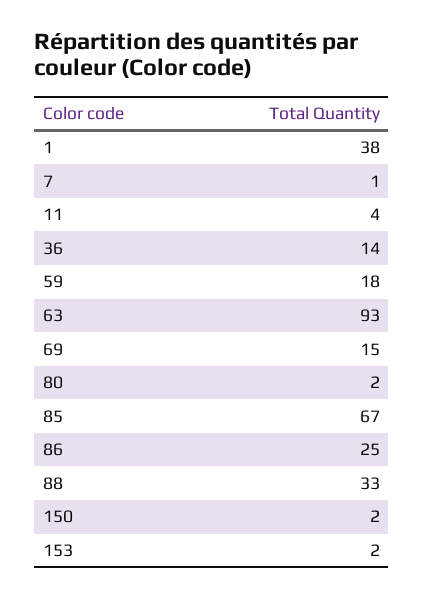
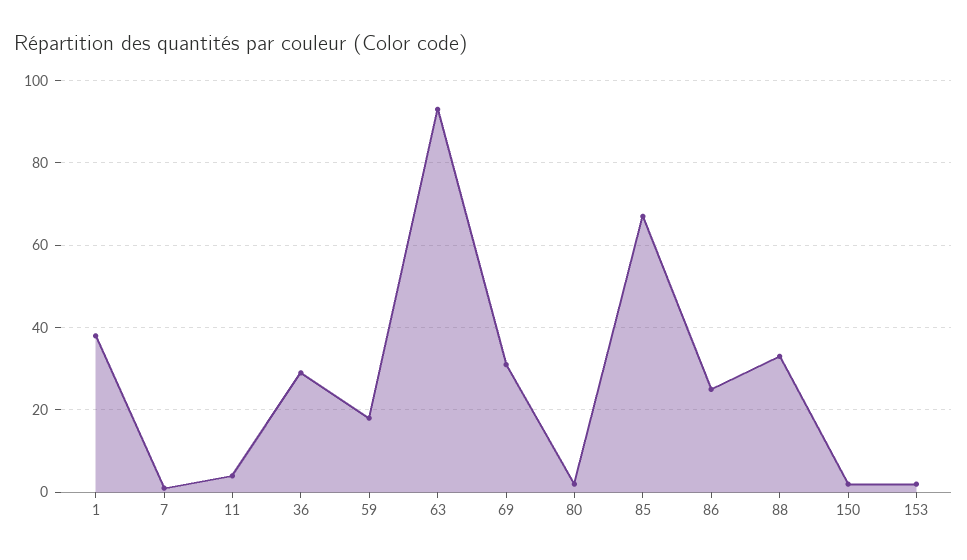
  {
    "1": 38,
    "7": 1,
    "11": 4,
-   "36": 14,
+   "36": 30,
    "59": 18,
    "63": 93,
-   "69": 15,
+   "69": 30,
    "80": 2,
    "85": 67,
    "86": 25,
    "88": 33,
    "150": 2,
    "153": 2
  }

